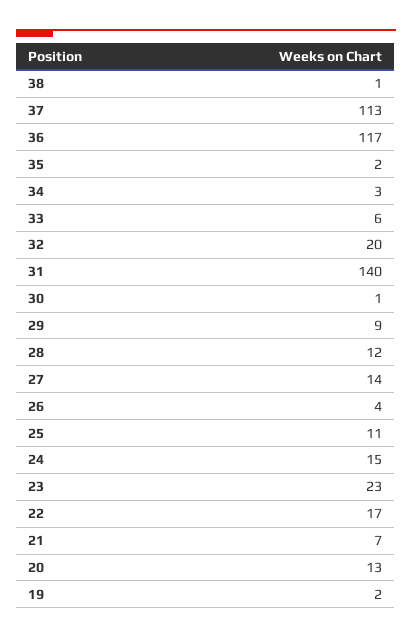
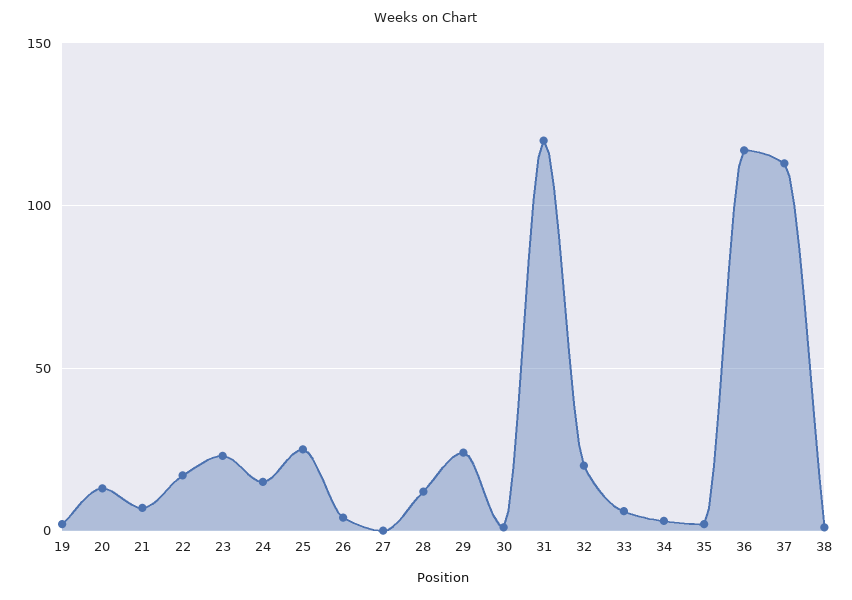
  {
    "38": 1,
    "37": 113,
    "36": 117,
    "35": 2,
    "34": 3,
    "33": 6,
    "32": 20,
-   "31": 140,
+   "31": 120,
    "30": 1,
-   "29": 9,
+   "29": 25,
    "28": 12,
-   "27": 14,
+   "27": 0,
    "26": 4,
-   "25": 11,
+   "25": 25,
    "24": 15,
    "23": 23,
    "22": 17,
    "21": 7,
    "20": 13,
    "19": 2
  }

